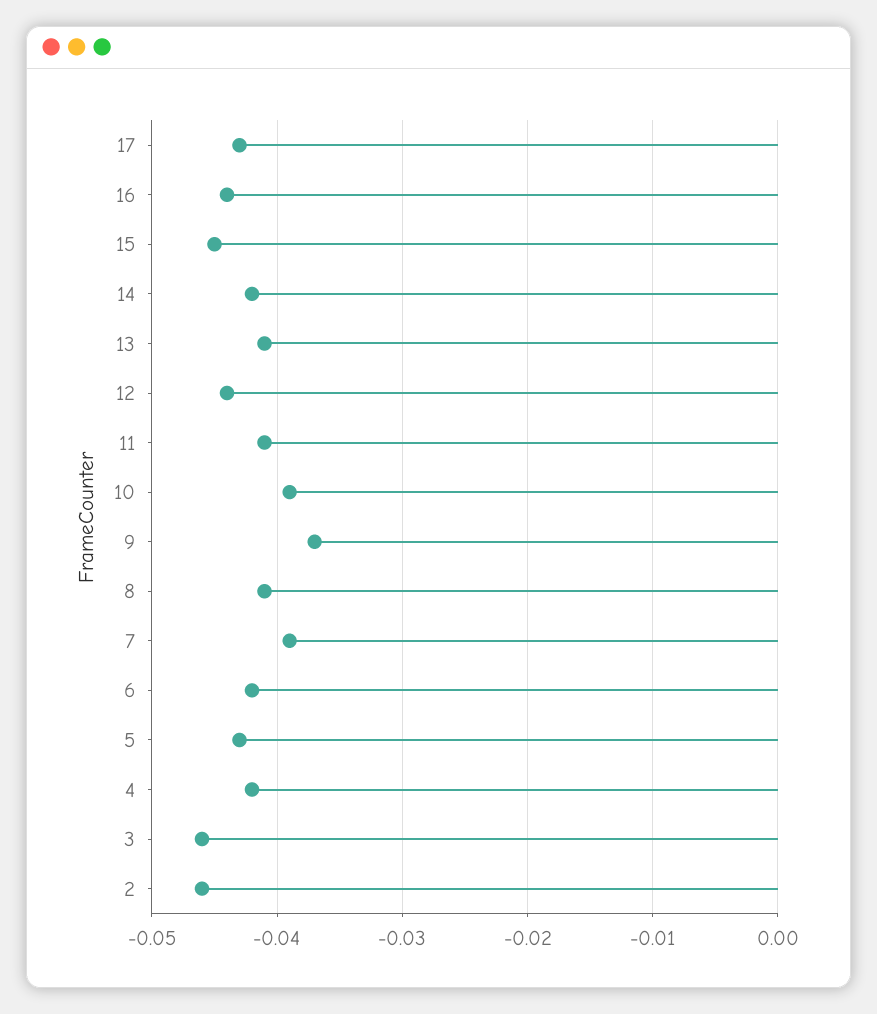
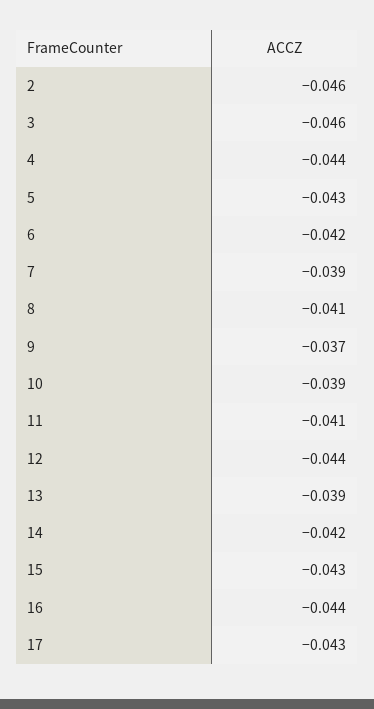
  {
    "17": -0.043,
    "16": -0.044,
-   "15": -0.045,
+   "15": -0.043,
    "14": -0.042,
-   "13": -0.041,
+   "13": -0.039,
    "12": -0.044,
    "11": -0.041,
    "10": -0.039,
    "9": -0.037,
    "8": -0.041,
    "7": -0.039,
    "6": -0.042,
    "5": -0.043,
-   "4": -0.042,
+   "4": -0.044,
    "3": -0.046,
    "2": -0.046
  }

